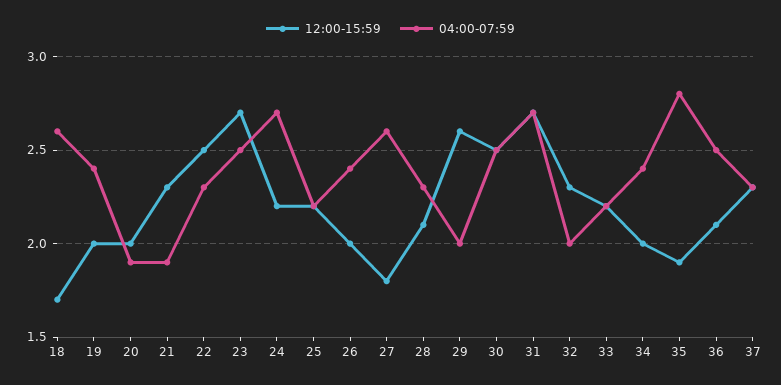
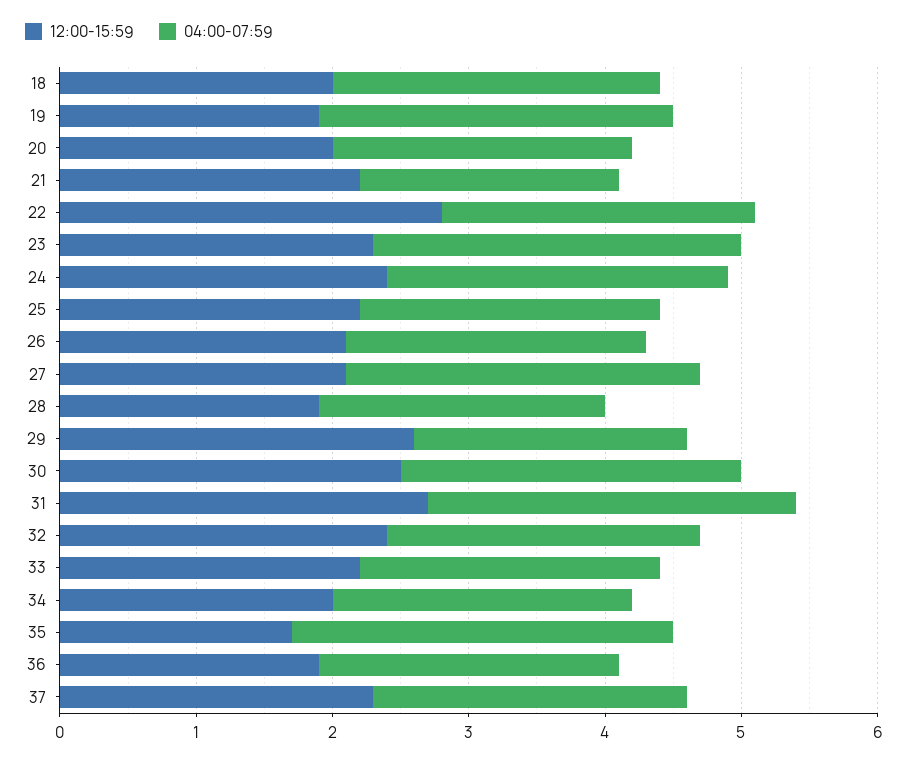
  {
    "12:00-15:59": {
-     "18": 1.7,
+     "18": 2,
-     "19": 2,
+     "19": 1.9,
      "20": 2,
-     "21": 2.3,
+     "21": 2.2,
-     "22": 2.5,
+     "22": 2.8,
-     "23": 2.7,
+     "23": 2.3,
-     "24": 2.2,
+     "24": 2.4,
      "25": 2.2,
-     "26": 2,
+     "26": 2.1,
-     "27": 1.8,
+     "27": 2.1,
-     "28": 2.1,
+     "28": 1.9,
      "29": 2.6,
      "30": 2.5,
      "31": 2.7,
-     "32": 2.3,
+     "32": 2.4,
      "33": 2.2,
      "34": 2,
-     "35": 1.9,
+     "35": 1.7,
-     "36": 2.1,
+     "36": 1.9,
      "37": 2.3
    },
    "04:00-07:59": {
-     "18": 2.6,
+     "18": 2.4,
-     "19": 2.4,
+     "19": 2.6,
-     "20": 1.9,
+     "20": 2.2,
      "21": 1.9,
      "22": 2.3,
-     "23": 2.5,
+     "23": 2.7,
-     "24": 2.7,
+     "24": 2.5,
      "25": 2.2,
-     "26": 2.4,
+     "26": 2.2,
      "27": 2.6,
-     "28": 2.3,
+     "28": 2.1,
      "29": 2,
      "30": 2.5,
      "31": 2.7,
-     "32": 2,
+     "32": 2.3,
      "33": 2.2,
-     "34": 2.4,
+     "34": 2.2,
      "35": 2.8,
-     "36": 2.5,
+     "36": 2.2,
      "37": 2.3
    }
  }

